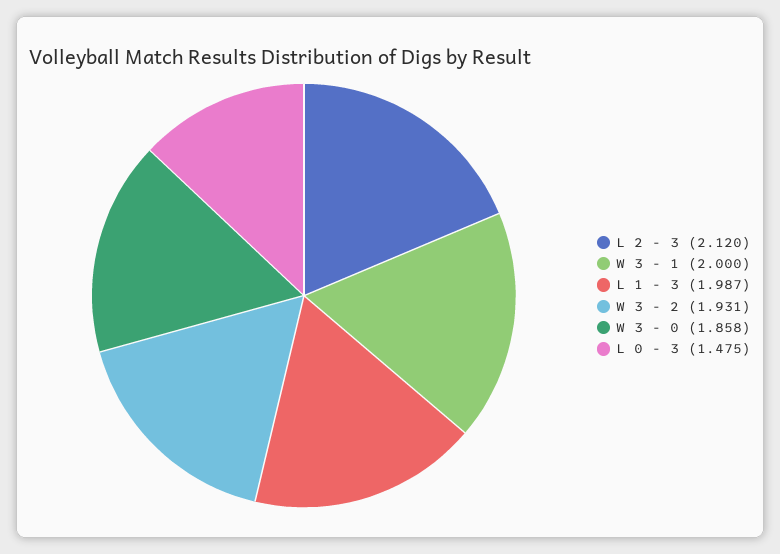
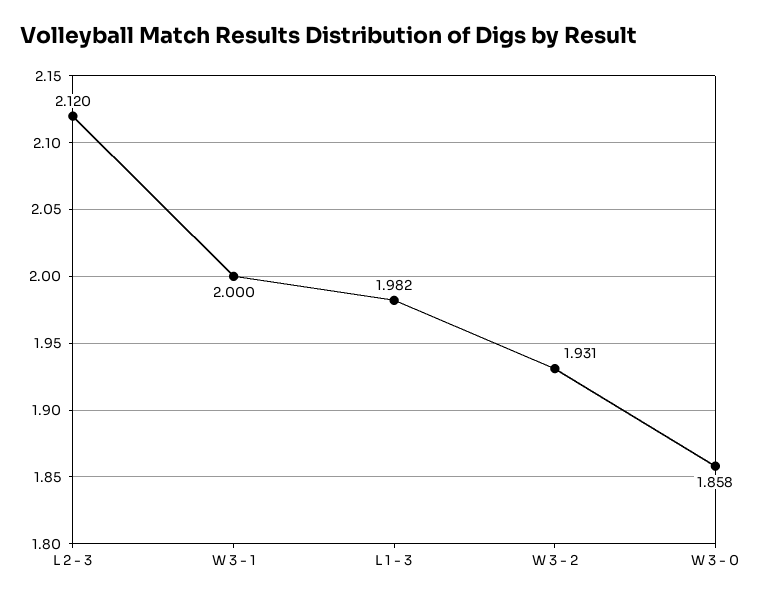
  {
    "L 2 - 3": 2.12,
    "W 3 - 1": 2,
-   "L 1 - 3": 1.987,
+   "L 1 - 3": 1.982,
    "W 3 - 2": 1.931,
-   "W 3 - 0": 1.858,
+   "W 3 - 0": 1.858
-   "L 0 - 3": 1.475
  }

